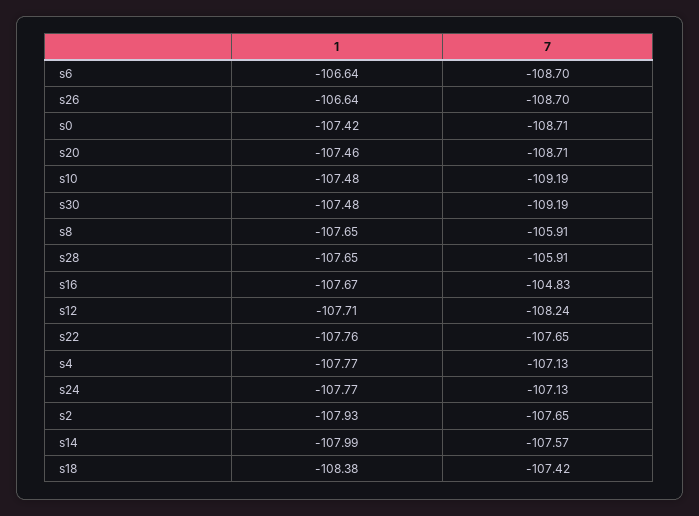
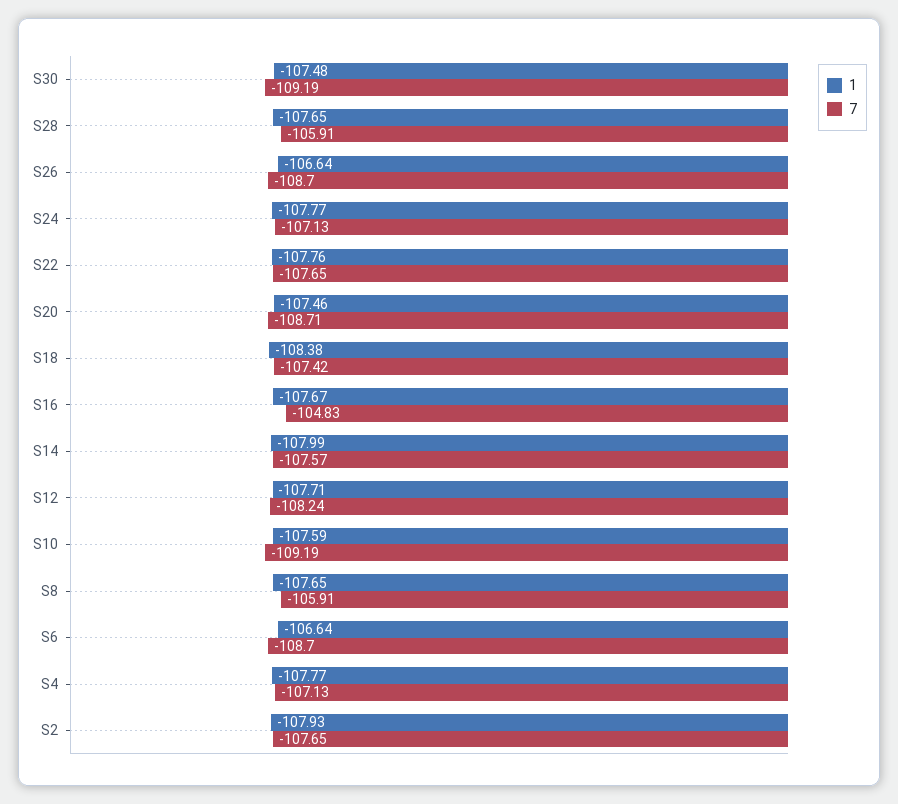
  {
    "1": {
      "s6": -106.64,
      "s26": -106.64,
-     "s0": -107.42,
      "s20": -107.46,
-     "s10": -107.48,
+     "s10": -107.59,
      "s30": -107.48,
      "s8": -107.65,
      "s28": -107.65,
      "s16": -107.67,
      "s12": -107.71,
      "s22": -107.76,
      "s4": -107.77,
      "s24": -107.77,
      "s2": -107.93,
      "s14": -107.99,
      "s18": -108.38
    },
    "7": {
      "s6": -108.7,
      "s26": -108.7,
-     "s0": -108.71,
      "s20": -108.71,
      "s10": -109.19,
      "s30": -109.19,
      "s8": -105.91,
      "s28": -105.91,
      "s16": -104.83,
      "s12": -108.24,
      "s22": -107.65,
      "s4": -107.13,
      "s24": -107.13,
      "s2": -107.65,
      "s14": -107.57,
      "s18": -107.42
    }
  }

